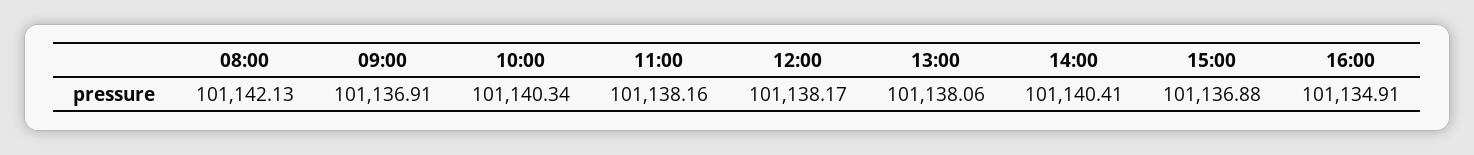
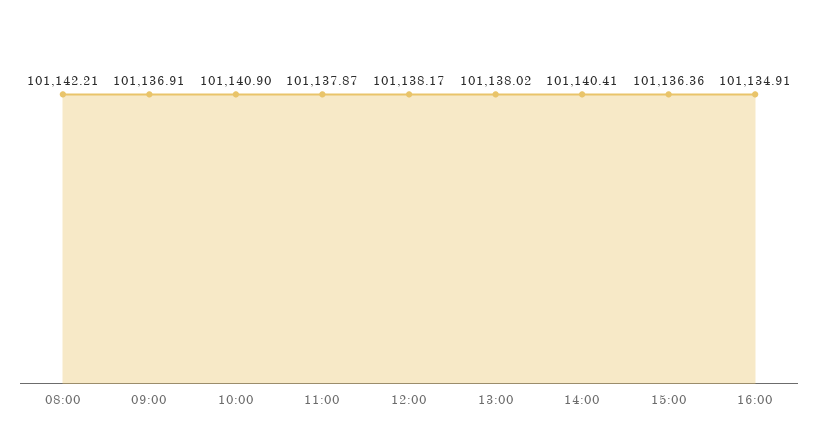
  {
-   "08:00": 101142.13,
+   "08:00": 101142.21,
    "09:00": 101136.91,
-   "10:00": 101140.34,
+   "10:00": 101140.9,
-   "11:00": 101138.16,
+   "11:00": 101137.87,
    "12:00": 101138.17,
-   "13:00": 101138.06,
+   "13:00": 101138.02,
    "14:00": 101140.41,
-   "15:00": 101136.88,
+   "15:00": 101136.36,
    "16:00": 101134.91
  }

